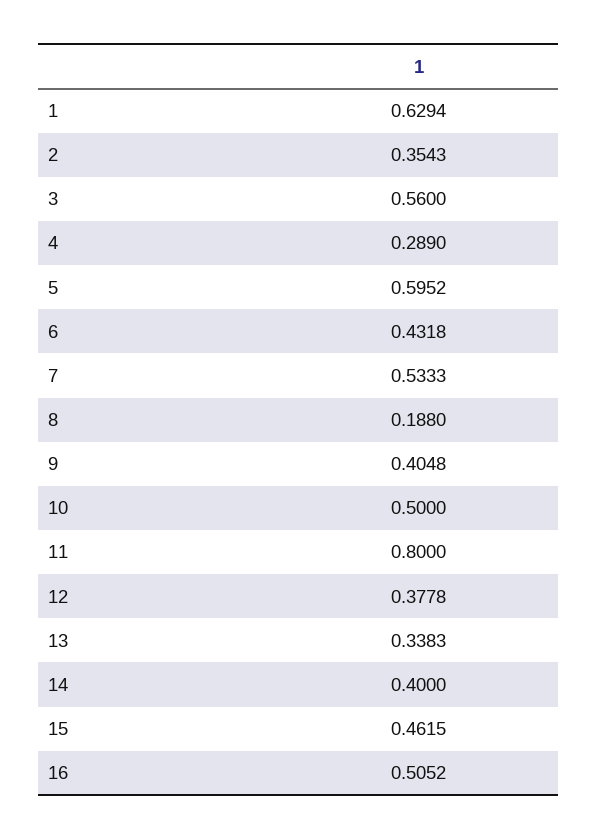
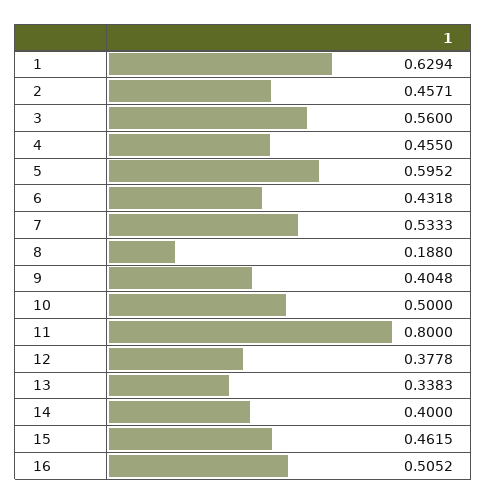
  {
    "1": 0.6294,
-   "2": 0.3543,
+   "2": 0.4571,
    "3": 0.56,
-   "4": 0.289,
+   "4": 0.455,
    "5": 0.5952,
    "6": 0.4318,
    "7": 0.5333,
    "8": 0.188,
    "9": 0.4048,
    "10": 0.5,
    "11": 0.8,
    "12": 0.3778,
    "13": 0.3383,
    "14": 0.4,
    "15": 0.4615,
    "16": 0.5052
  }

